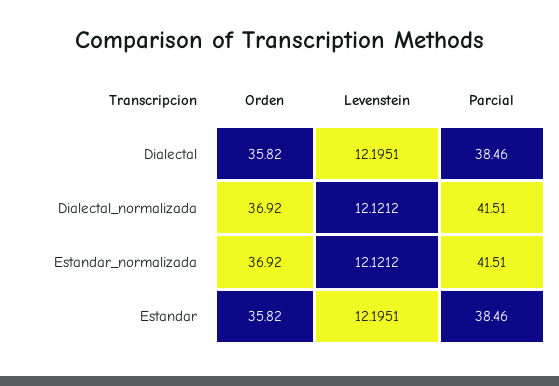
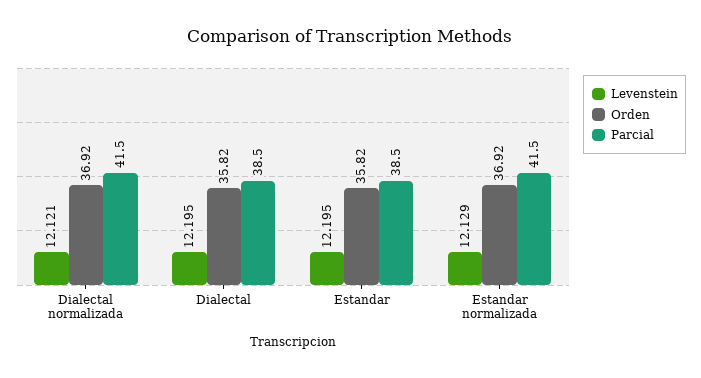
  {
    "Orden": {
      "Dialectal": 35.82,
      "Dialectal_normalizada": 36.92,
      "Estandar_normalizada": 36.92,
      "Estandar": 35.82
    },
    "Levenstein": {
      "Dialectal": 12.1951,
      "Dialectal_normalizada": 12.1212,
-     "Estandar_normalizada": 12.1212,
+     "Estandar_normalizada": 12.129,
      "Estandar": 12.1951
    },
    "Parcial": {
      "Dialectal": 38.46,
      "Dialectal_normalizada": 41.51,
      "Estandar_normalizada": 41.51,
      "Estandar": 38.46
    }
  }

